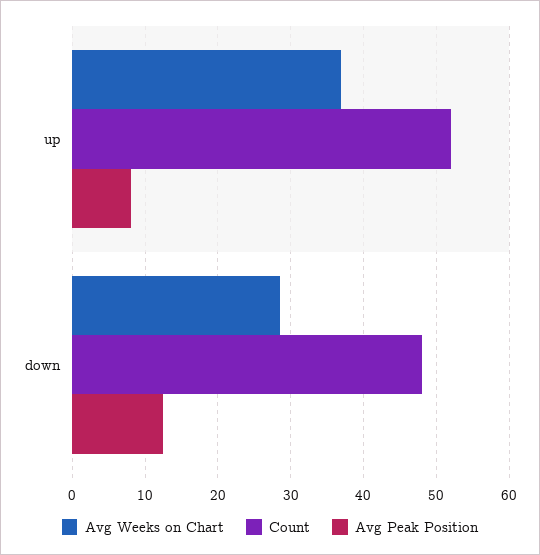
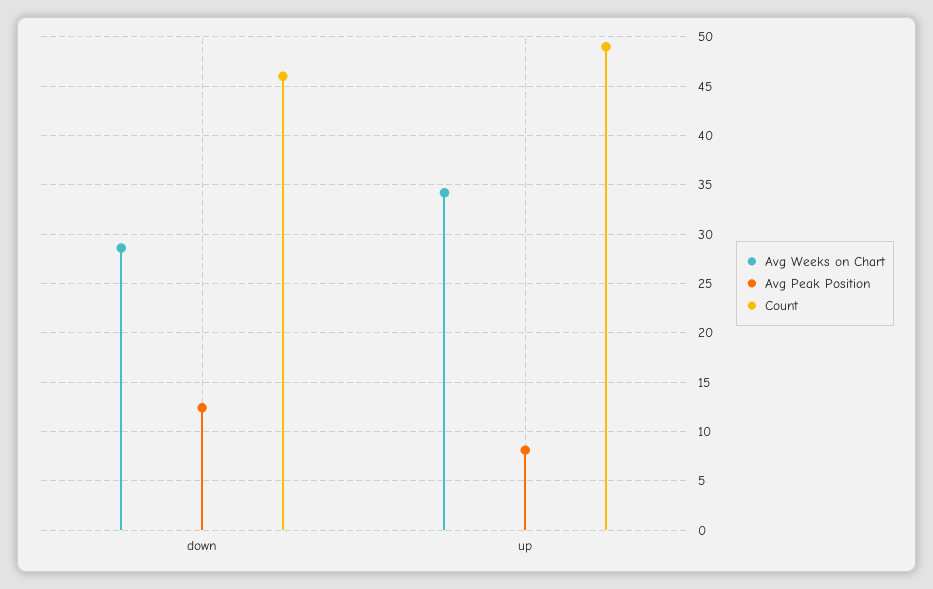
  {
    "Avg Weeks on Chart": {
-     "up": 37,
+     "up": 34,
      "down": 29
    },
    "Count": {
-     "up": 52,
+     "up": 49,
-     "down": 48
+     "down": 46
    },
    "Avg Peak Position": {
      "up": 8,
      "down": 12
    }
  }

